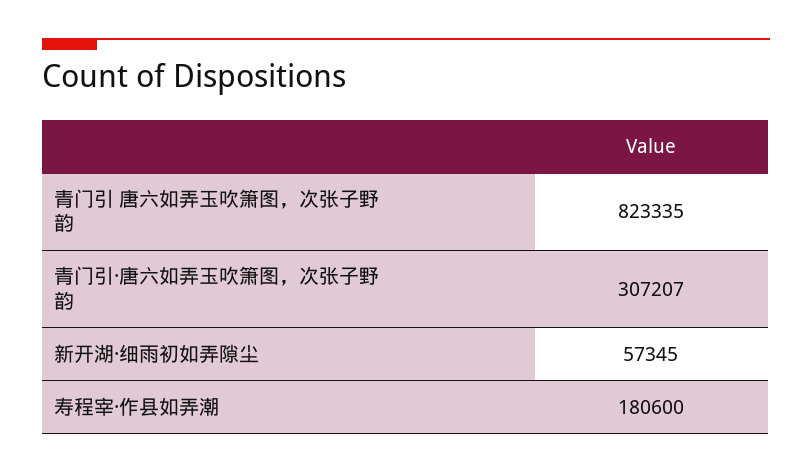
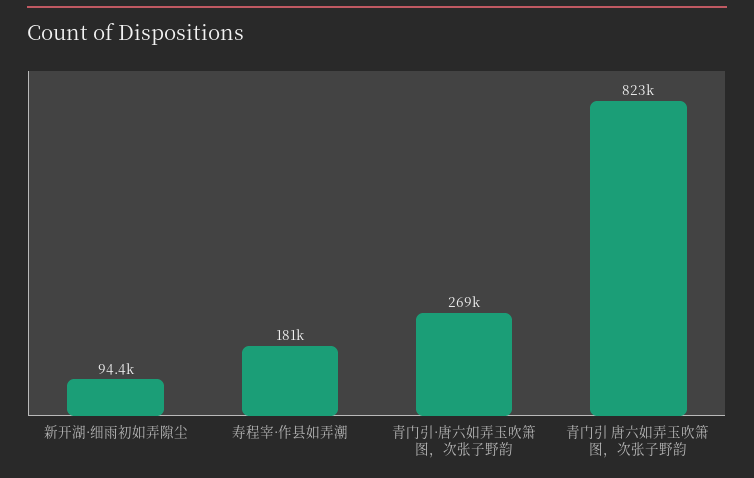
  {
    "青门引 唐六如弄玉吹箫图，次张子野韵": 823335,
-   "青门引·唐六如弄玉吹箫图，次张子野韵": 307207,
+   "青门引·唐六如弄玉吹箫图，次张子野韵": 269000,
-   "新开湖·细雨初如弄隙尘": 57345,
+   "新开湖·细雨初如弄隙尘": 94400,
    "寿程宰·作县如弄潮": 180600
  }

